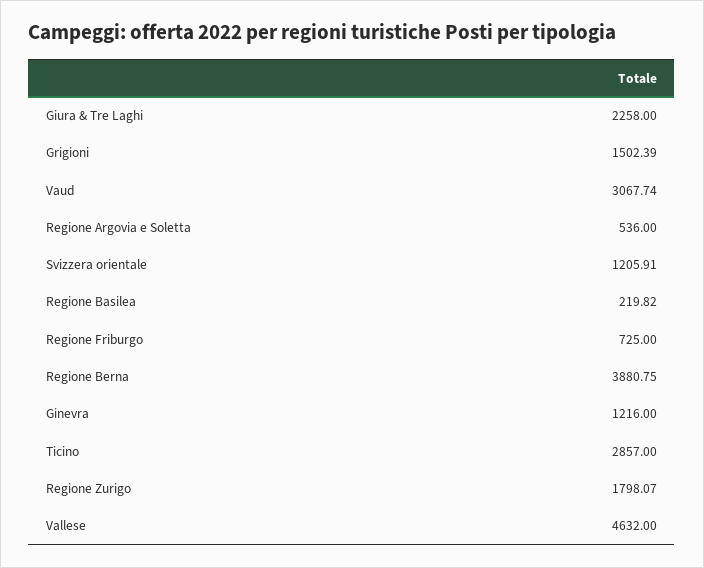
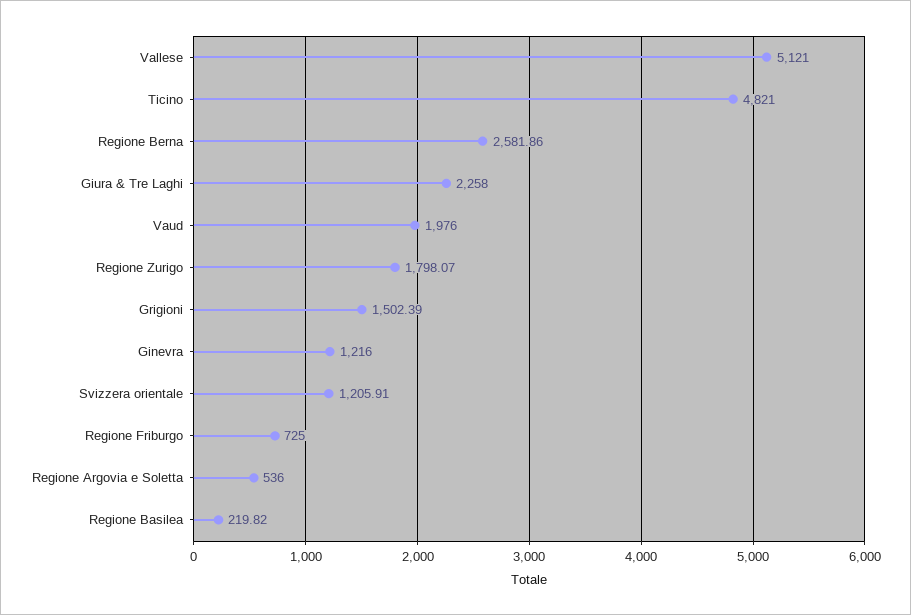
  {
    "Giura & Tre Laghi": 2258,
    "Grigioni": 1502.39,
-   "Vaud": 3067.74,
+   "Vaud": 1976,
    "Regione Argovia e Soletta": 536,
    "Svizzera orientale": 1205.91,
    "Regione Basilea": 219.82,
    "Regione Friburgo": 725,
-   "Regione Berna": 3880.75,
+   "Regione Berna": 2581.86,
    "Ginevra": 1216,
-   "Ticino": 2857,
+   "Ticino": 4821,
    "Regione Zurigo": 1798.07,
-   "Vallese": 4632
+   "Vallese": 5121
  }

